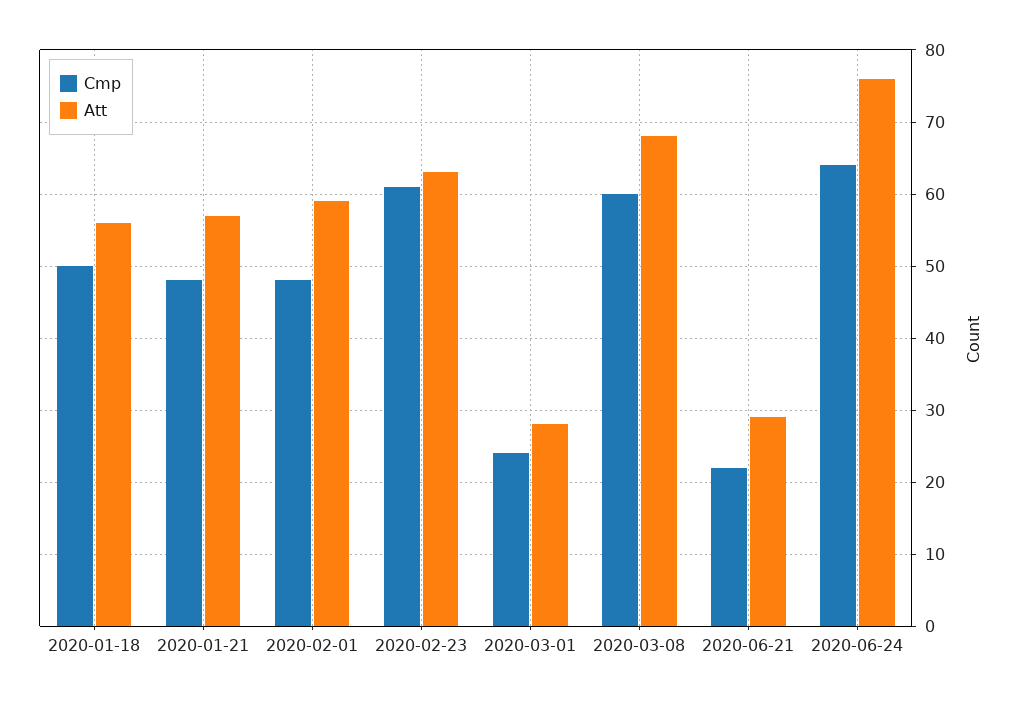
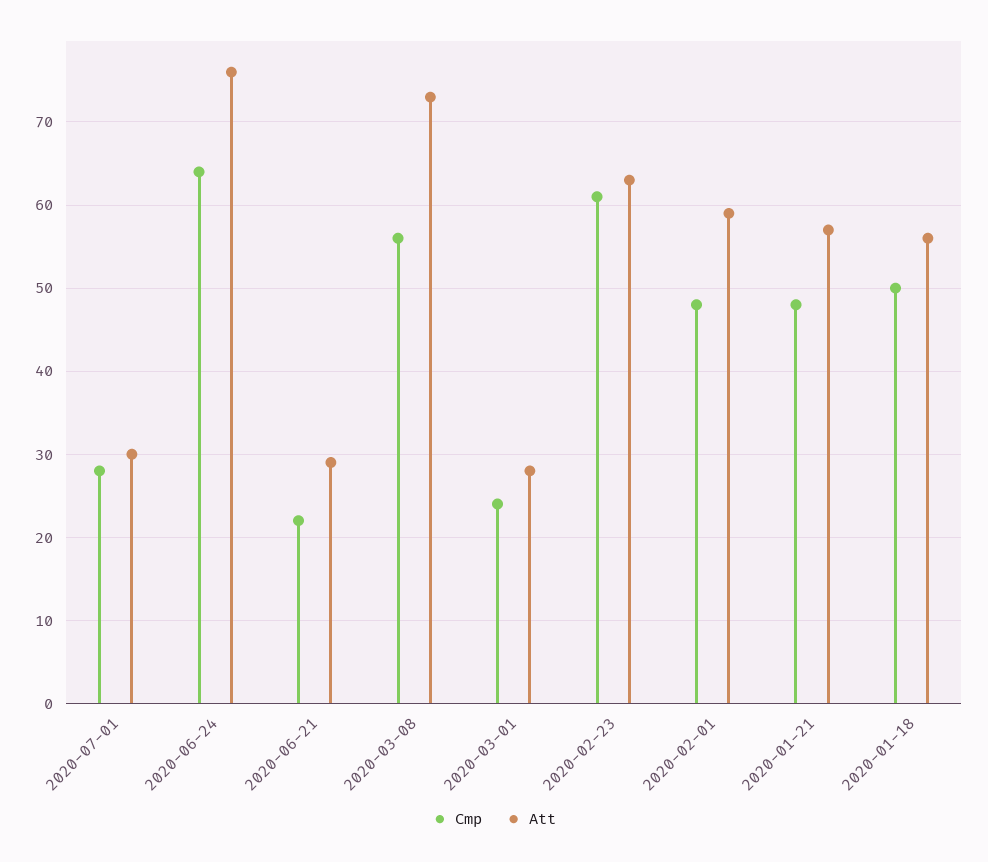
  {
    "Cmp": {
      "2020-01-18": 50,
      "2020-01-21": 48,
      "2020-02-01": 48,
      "2020-02-23": 61,
      "2020-03-01": 24,
-     "2020-03-08": 60,
+     "2020-03-08": 56,
      "2020-06-21": 22,
-     "2020-06-24": 64
+     "2020-06-24": 64,
+     "2020-07-01": 28
    },
    "Att": {
      "2020-01-18": 56,
      "2020-01-21": 57,
      "2020-02-01": 59,
      "2020-02-23": 63,
      "2020-03-01": 28,
-     "2020-03-08": 68,
+     "2020-03-08": 73,
      "2020-06-21": 29,
-     "2020-06-24": 76
+     "2020-06-24": 76,
+     "2020-07-01": 30
    }
  }

